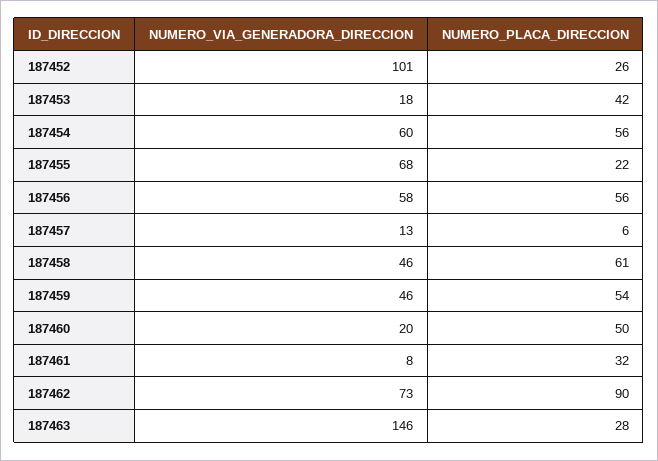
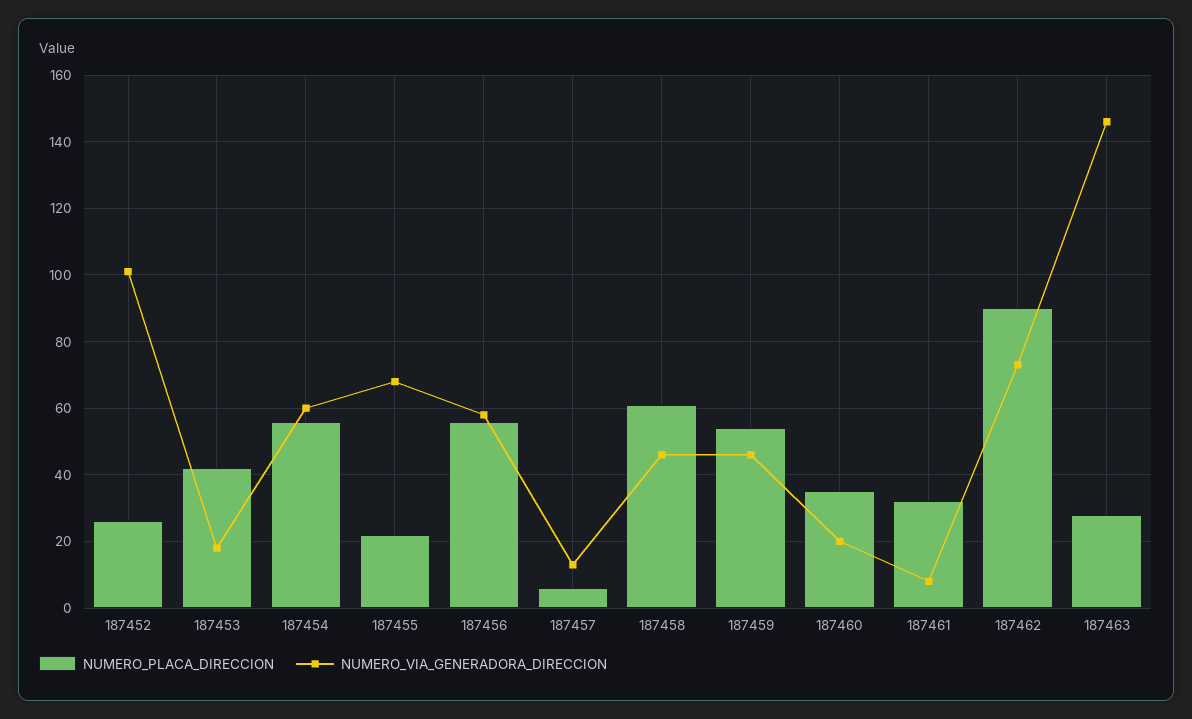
  {
    "NUMERO_VIA_GENERADORA_DIRECCION": {
      "187452": 101,
      "187453": 18,
      "187454": 60,
      "187455": 68,
      "187456": 58,
      "187457": 13,
      "187458": 46,
      "187459": 46,
      "187460": 20,
      "187461": 8,
      "187462": 73,
      "187463": 146
    },
    "NUMERO_PLACA_DIRECCION": {
      "187452": 26,
      "187453": 42,
      "187454": 56,
      "187455": 22,
      "187456": 56,
      "187457": 6,
      "187458": 61,
      "187459": 54,
-     "187460": 50,
+     "187460": 35,
      "187461": 32,
      "187462": 90,
      "187463": 28
    }
  }

